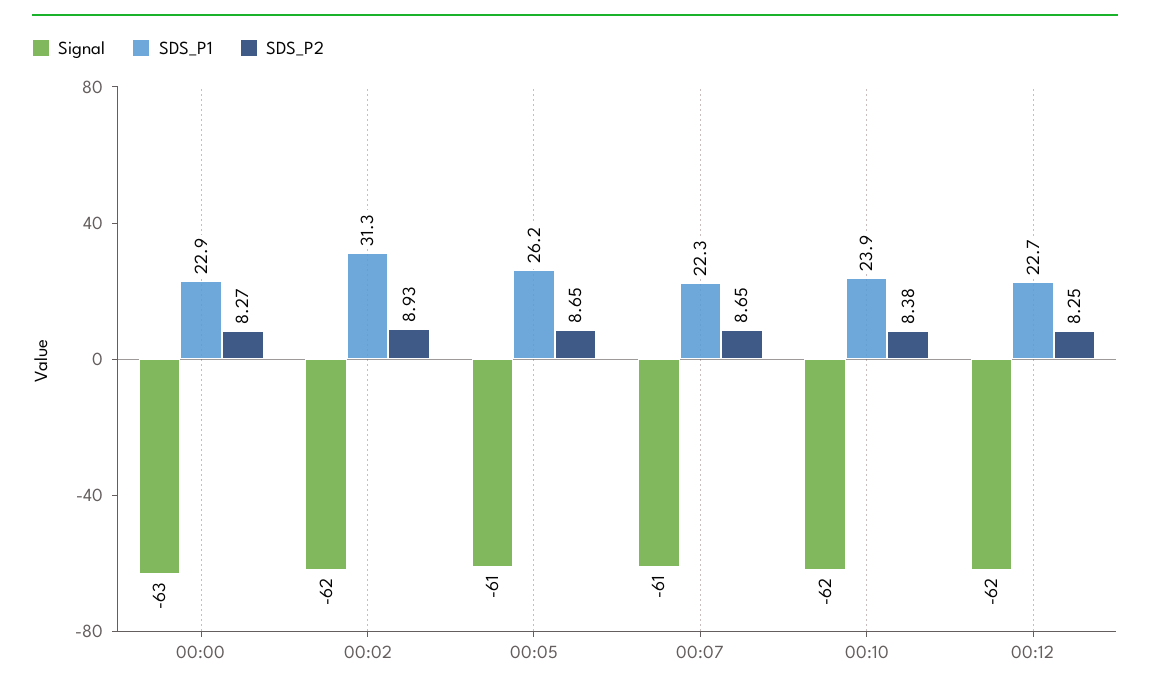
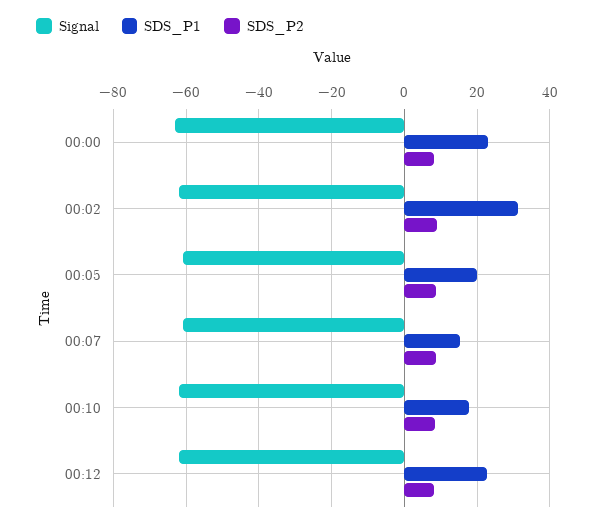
  {
    "Signal": {
      "00:00": -63,
      "00:02": -62,
      "00:05": -61,
      "00:07": -61,
      "00:10": -62,
      "00:12": -62
    },
    "SDS_P1": {
      "00:00": 22.9,
      "00:02": 31.3,
-     "00:05": 26.2,
+     "00:05": 20,
-     "00:07": 22.3,
+     "00:07": 16,
-     "00:10": 23.9,
+     "00:10": 18,
      "00:12": 22.7
    },
    "SDS_P2": {
      "00:00": 8.27,
      "00:02": 8.93,
      "00:05": 8.65,
      "00:07": 8.65,
      "00:10": 8.38,
      "00:12": 8.25
    }
  }

